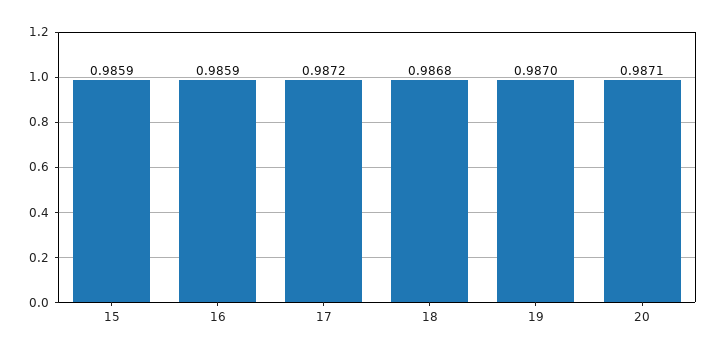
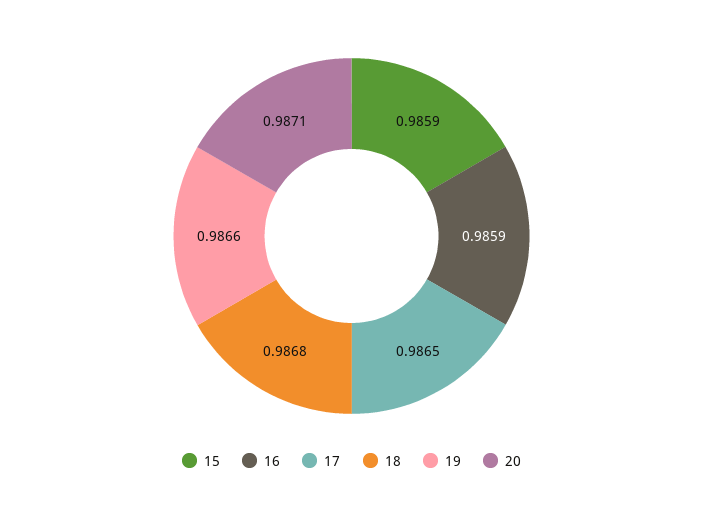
  {
    "15": 0.9859,
    "16": 0.9859,
-   "17": 0.9872,
+   "17": 0.9865,
    "18": 0.9868,
-   "19": 0.987,
+   "19": 0.9866,
    "20": 0.9871
  }

